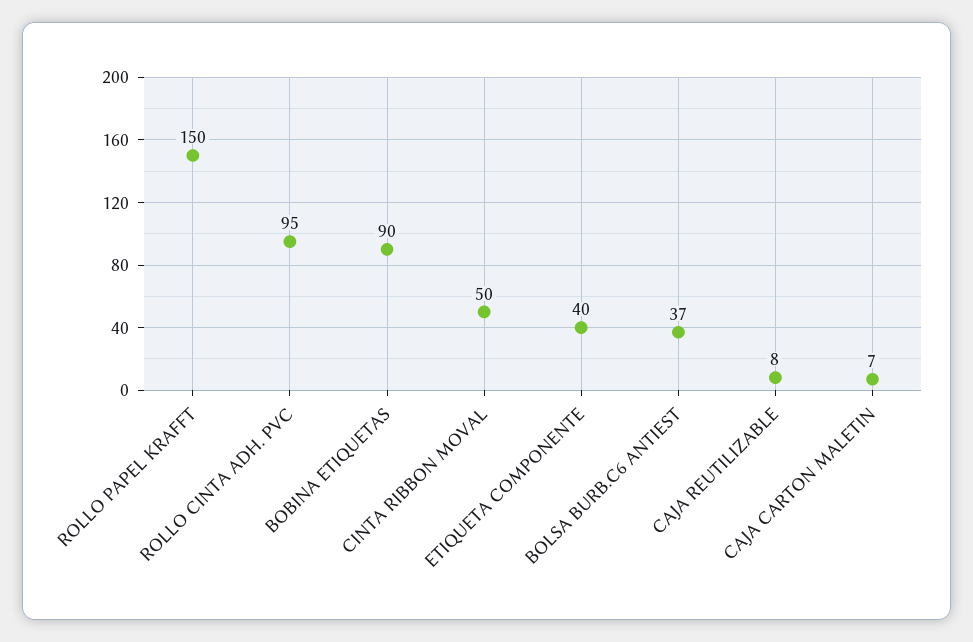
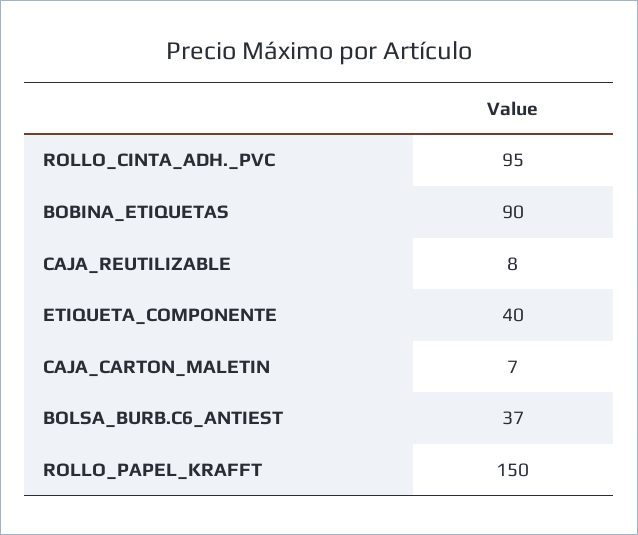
  {
    "ROLLO PAPEL KRAFFT": 150,
    "ROLLO CINTA ADH. PVC": 95,
    "BOBINA ETIQUETAS": 90,
-   "CINTA RIBBON MOVAL": 50,
    "ETIQUETA COMPONENTE": 40,
    "BOLSA BURB.C6 ANTIEST": 37,
    "CAJA REUTILIZABLE": 8,
    "CAJA CARTON MALETIN": 7
  }

